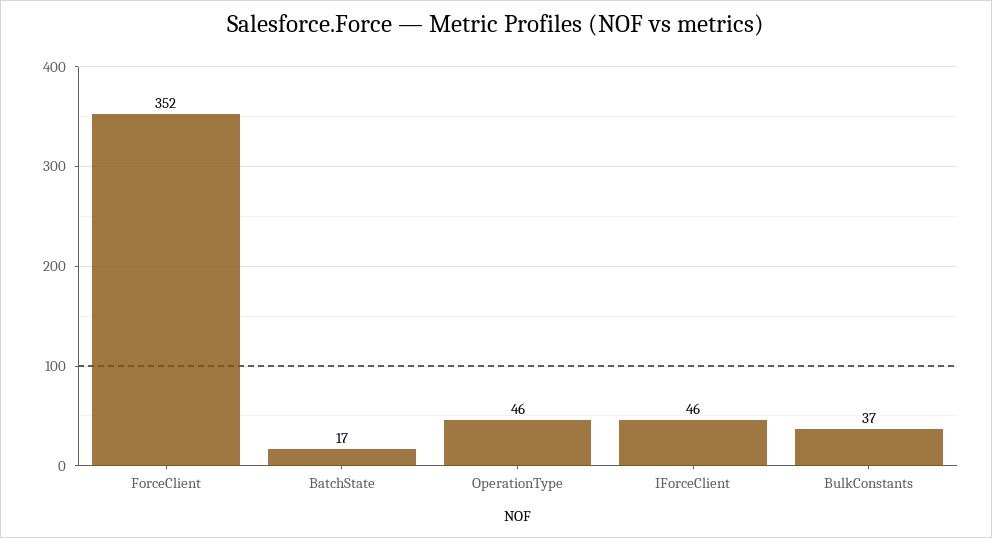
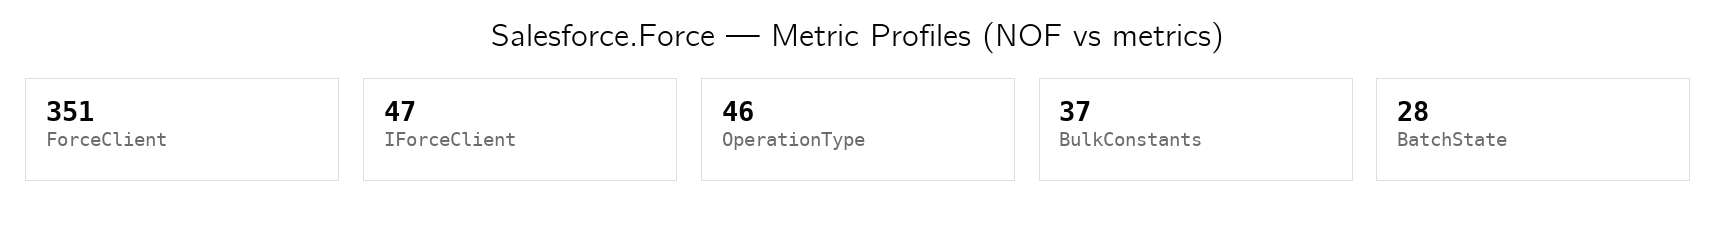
  {
-   "ForceClient": 352,
+   "ForceClient": 351,
-   "BatchState": 17,
+   "BatchState": 28,
    "OperationType": 46,
-   "IForceClient": 46,
+   "IForceClient": 47,
    "BulkConstants": 37
  }

